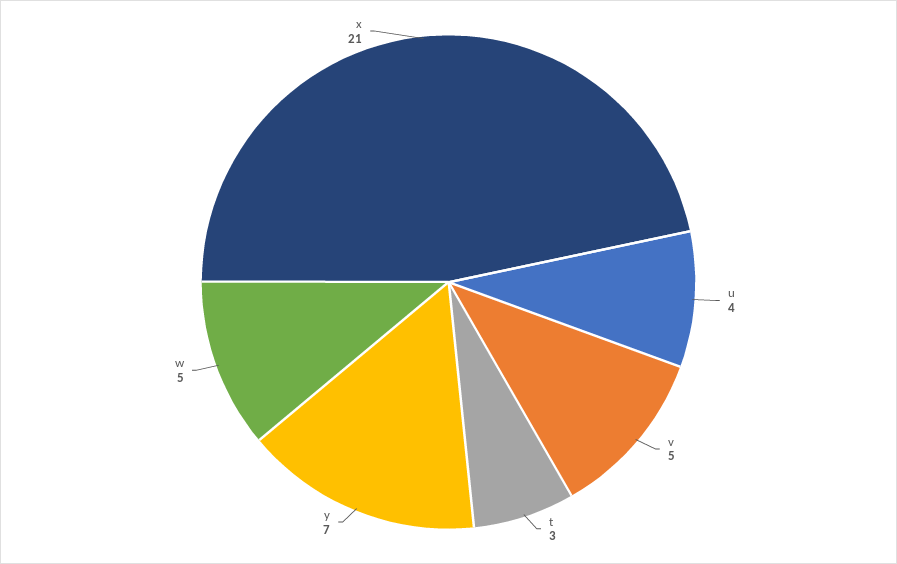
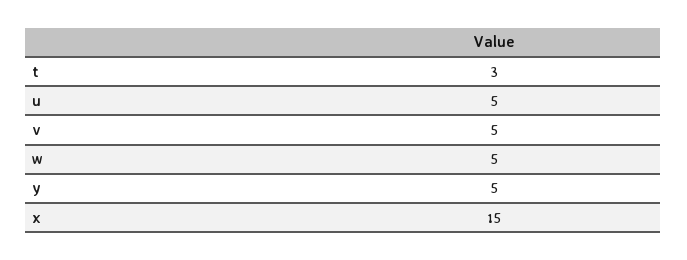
  {
-   "u": 4,
+   "u": 5,
    "v": 5,
    "t": 3,
-   "y": 7,
+   "y": 5,
    "w": 5,
-   "x": 21
+   "x": 15
  }

